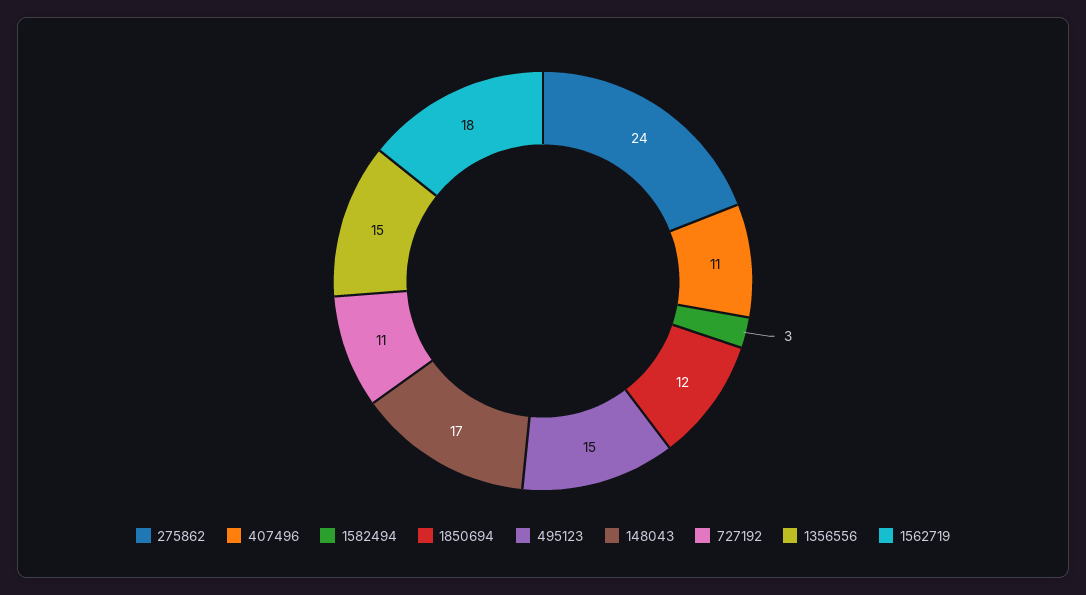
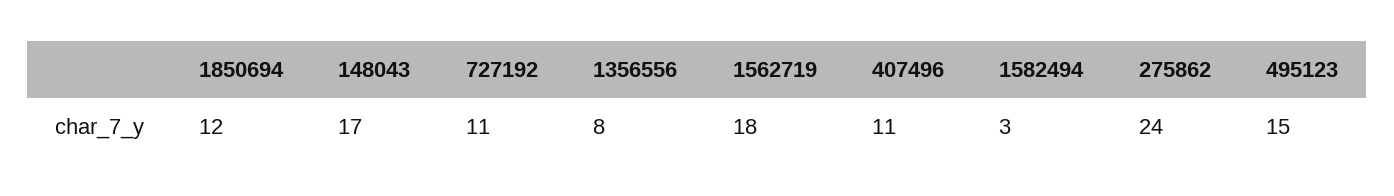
  {
    "275862": 24,
    "407496": 11,
    "1582494": 3,
    "1850694": 12,
    "495123": 15,
    "148043": 17,
    "727192": 11,
-   "1356556": 15,
+   "1356556": 8,
    "1562719": 18
  }

